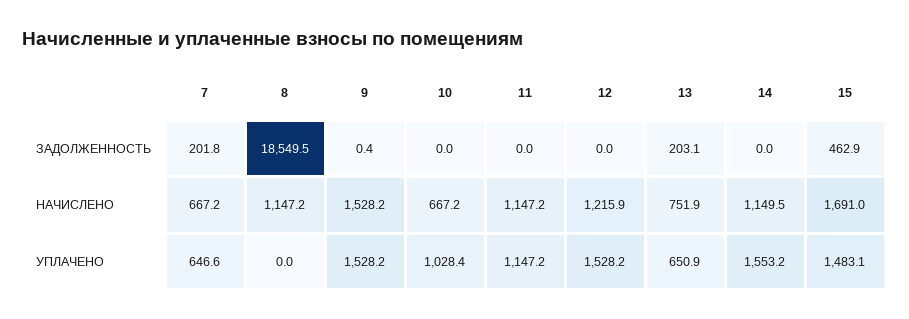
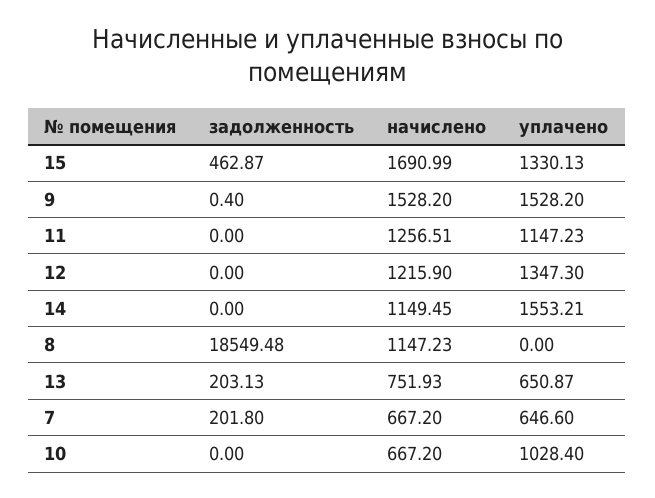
  {
    "7": {
      "ЗАДОЛЖЕННОСТЬ": 201.8,
      "НАЧИСЛЕНО": 667.2,
      "УПЛАЧЕНО": 646.6
    },
    "8": {
      "ЗАДОЛЖЕННОСТЬ": 18549.48,
      "НАЧИСЛЕНО": 1147.23,
      "УПЛАЧЕНО": 0
    },
    "9": {
      "ЗАДОЛЖЕННОСТЬ": 0.4,
      "НАЧИСЛЕНО": 1528.2,
      "УПЛАЧЕНО": 1528.2
    },
    "10": {
      "ЗАДОЛЖЕННОСТЬ": 0,
      "НАЧИСЛЕНО": 667.2,
      "УПЛАЧЕНО": 1028.4
    },
    "11": {
      "ЗАДОЛЖЕННОСТЬ": 0,
-     "НАЧИСЛЕНО": 1147.2,
+     "НАЧИСЛЕНО": 1256.51,
      "УПЛАЧЕНО": 1147.23
    },
    "12": {
      "ЗАДОЛЖЕННОСТЬ": 0,
      "НАЧИСЛЕНО": 1215.9,
-     "УПЛАЧЕНО": 1528.2
+     "УПЛАЧЕНО": 1347.3
    },
    "13": {
      "ЗАДОЛЖЕННОСТЬ": 203.13,
      "НАЧИСЛЕНО": 751.93,
      "УПЛАЧЕНО": 650.87
    },
    "14": {
      "ЗАДОЛЖЕННОСТЬ": 0,
      "НАЧИСЛЕНО": 1149.45,
      "УПЛАЧЕНО": 1553.21
    },
    "15": {
      "ЗАДОЛЖЕННОСТЬ": 462.87,
      "НАЧИСЛЕНО": 1690.99,
-     "УПЛАЧЕНО": 1483.1
+     "УПЛАЧЕНО": 1330.13
    }
  }

